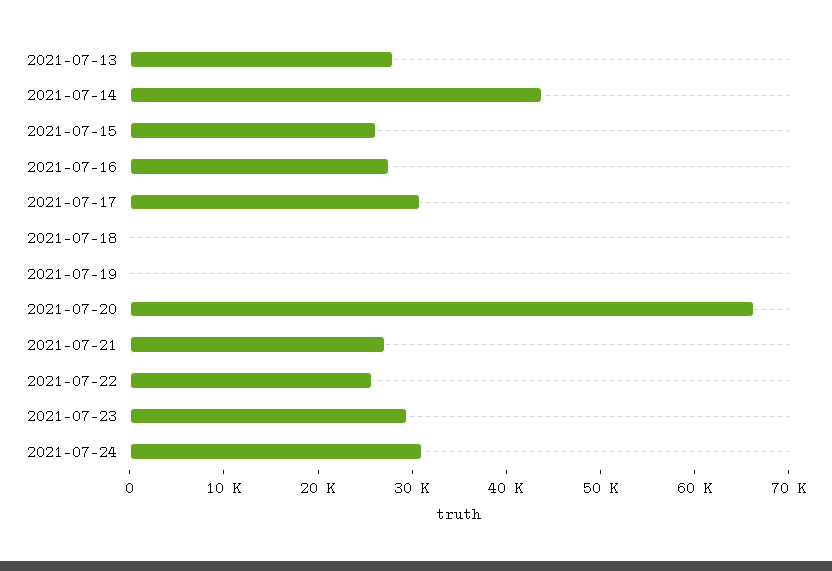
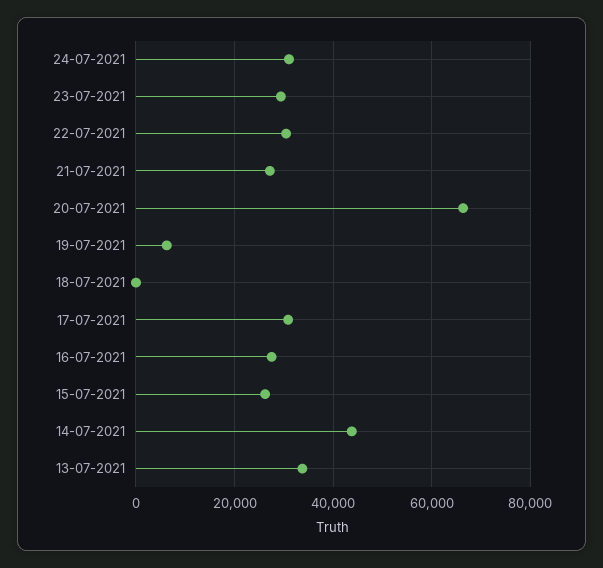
  {
-   "2021-07-13": 28000,
+   "2021-07-13": 34000,
    "2021-07-14": 44000,
    "2021-07-15": 26000,
    "2021-07-16": 28000,
    "2021-07-17": 30000,
    "2021-07-18": 0,
-   "2021-07-19": 0,
+   "2021-07-19": 6000,
    "2021-07-20": 66000,
    "2021-07-21": 28000,
-   "2021-07-22": 26000,
+   "2021-07-22": 30000,
    "2021-07-23": 30000,
    "2021-07-24": 32000
  }

